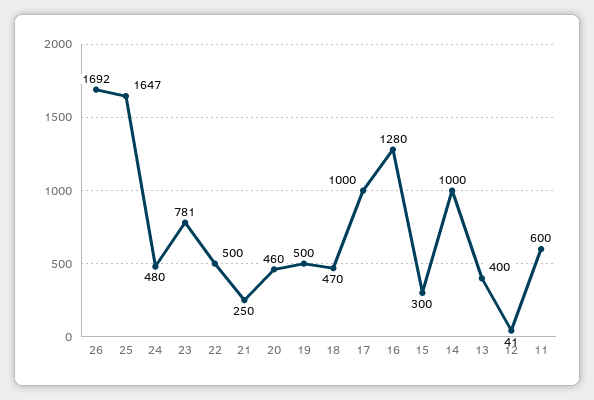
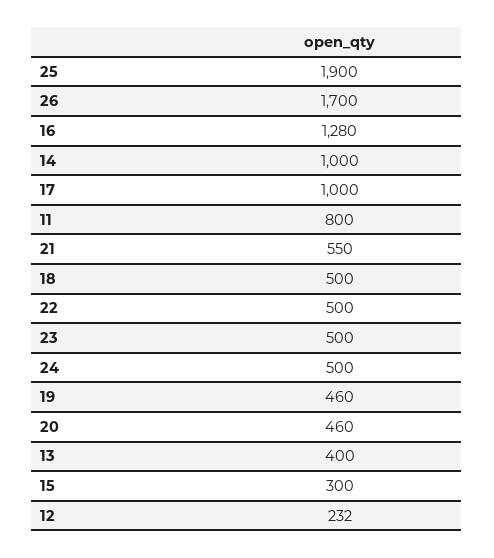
  {
-   "26": 1692,
+   "26": 1700,
-   "25": 1647,
+   "25": 1900,
-   "24": 480,
+   "24": 500,
-   "23": 781,
+   "23": 500,
    "22": 500,
-   "21": 250,
+   "21": 550,
    "20": 460,
-   "19": 500,
+   "19": 460,
-   "18": 470,
+   "18": 500,
    "17": 1000,
    "16": 1280,
    "15": 300,
    "14": 1000,
    "13": 400,
-   "12": 41,
+   "12": 232,
-   "11": 600
+   "11": 800
  }

